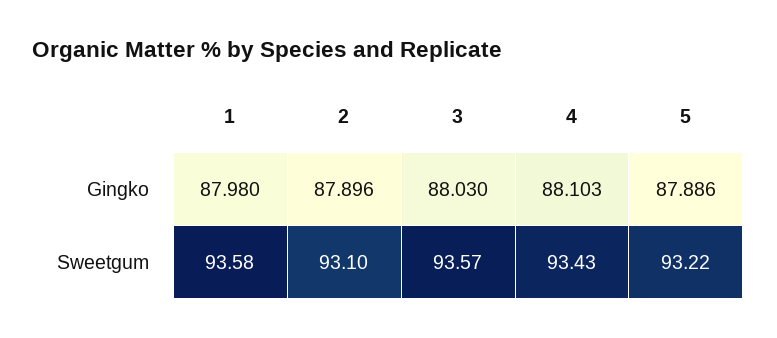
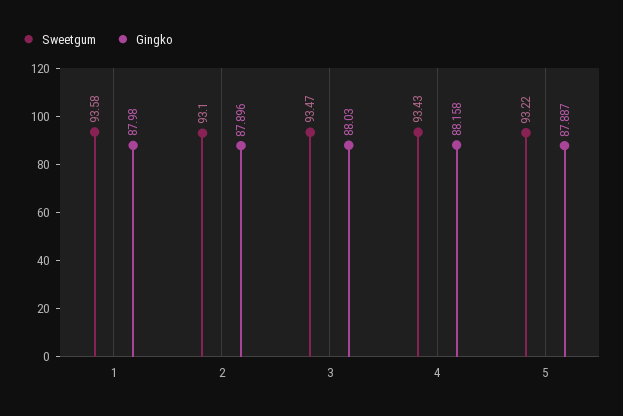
  {
    "Gingko": {
      "1": 87.98,
      "2": 87.896,
      "3": 88.03,
-     "4": 88.103,
+     "4": 88.158,
-     "5": 87.886
+     "5": 87.887
    },
    "Sweetgum": {
      "1": 93.58,
      "2": 93.1,
-     "3": 93.57,
+     "3": 93.47,
      "4": 93.43,
      "5": 93.22
    }
  }

